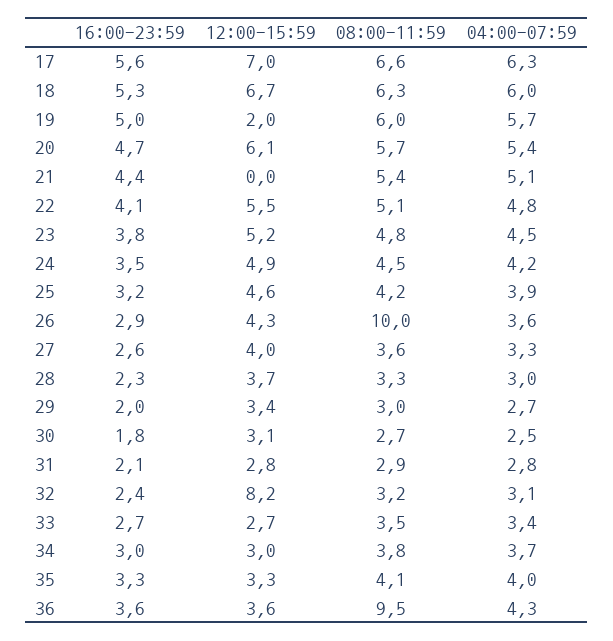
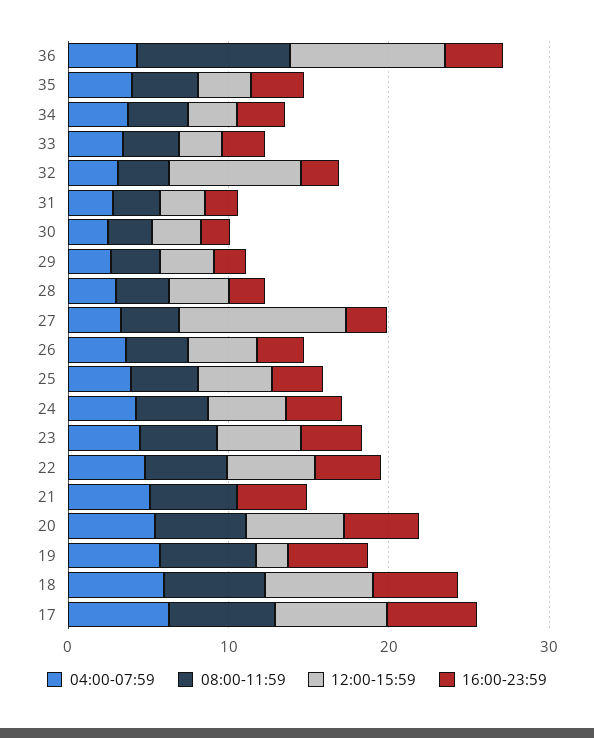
  {
    "16:00-23:59": {
      "17": 5.6,
      "18": 5.3,
      "19": 5,
      "20": 4.7,
      "21": 4.4,
      "22": 4.1,
      "23": 3.8,
      "24": 3.5,
      "25": 3.2,
      "26": 2.9,
      "27": 2.6,
      "28": 2.3,
      "29": 2,
      "30": 1.8,
      "31": 2.1,
      "32": 2.4,
      "33": 2.7,
      "34": 3,
      "35": 3.3,
      "36": 3.6
    },
    "12:00-15:59": {
      "17": 7,
      "18": 6.7,
      "19": 2,
      "20": 6.1,
      "21": 0,
      "22": 5.5,
      "23": 5.2,
      "24": 4.9,
      "25": 4.6,
      "26": 4.3,
-     "27": 4,
+     "27": 10,
      "28": 3.7,
      "29": 3.4,
      "30": 3.1,
      "31": 2.8,
      "32": 8.2,
      "33": 2.7,
      "34": 3,
      "35": 3.3,
-     "36": 3.6
+     "36": 10
    },
    "08:00-11:59": {
      "17": 6.6,
      "18": 6.3,
      "19": 6,
      "20": 5.7,
      "21": 5.4,
      "22": 5.1,
      "23": 4.8,
      "24": 4.5,
      "25": 4.2,
-     "26": 10,
+     "26": 4,
      "27": 3.6,
      "28": 3.3,
      "29": 3,
      "30": 2.7,
      "31": 2.9,
      "32": 3.2,
      "33": 3.5,
      "34": 3.8,
      "35": 4.1,
      "36": 9.5
    },
    "04:00-07:59": {
      "17": 6.3,
      "18": 6,
      "19": 5.7,
      "20": 5.4,
      "21": 5.1,
      "22": 4.8,
      "23": 4.5,
      "24": 4.2,
      "25": 3.9,
      "26": 3.6,
      "27": 3.3,
      "28": 3,
      "29": 2.7,
      "30": 2.5,
      "31": 2.8,
      "32": 3.1,
      "33": 3.4,
      "34": 3.7,
      "35": 4,
      "36": 4.3
    }
  }

